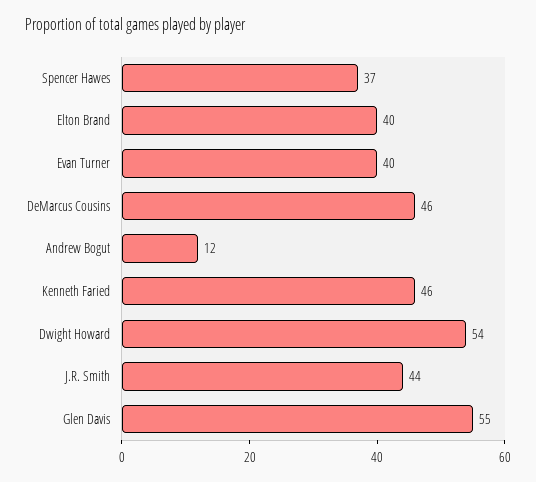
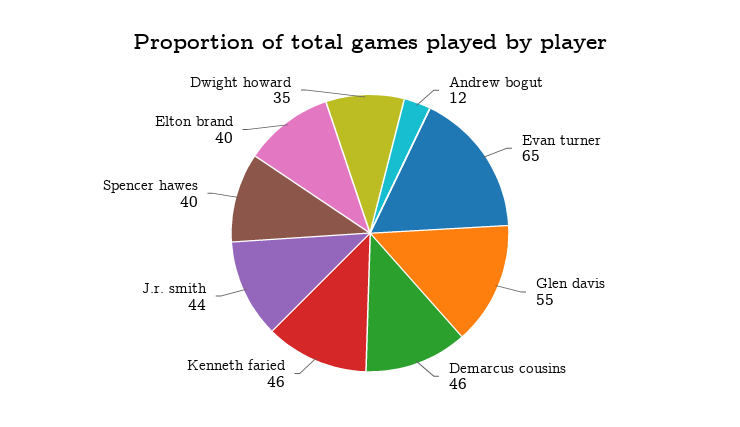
  {
-   "Spencer Hawes": 37,
+   "Spencer Hawes": 40,
    "Elton Brand": 40,
-   "Evan Turner": 40,
+   "Evan Turner": 65,
    "DeMarcus Cousins": 46,
    "Andrew Bogut": 12,
    "Kenneth Faried": 46,
-   "Dwight Howard": 54,
+   "Dwight Howard": 35,
    "J.R. Smith": 44,
    "Glen Davis": 55
  }

